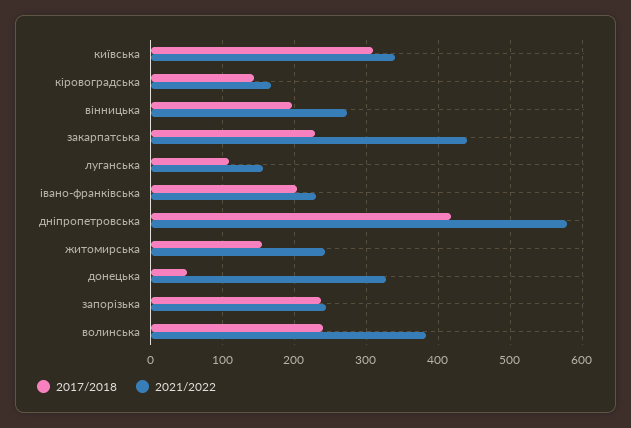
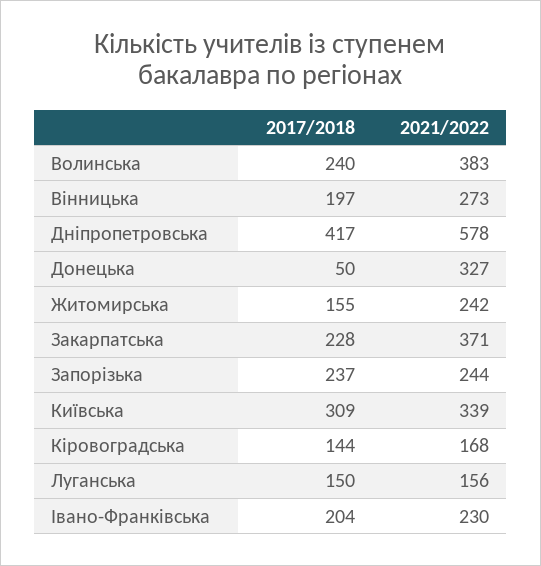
  {
    "2017/2018": {
      "київська": 309,
      "кіровоградська": 144,
      "вінницька": 197,
      "закарпатська": 228,
-     "луганська": 110,
+     "луганська": 150,
      "івано-франківська": 204,
      "дніпропетровська": 417,
      "житомирська": 155,
      "донецька": 50,
      "запорізька": 237,
      "волинська": 240
    },
    "2021/2022": {
      "київська": 339,
      "кіровоградська": 168,
      "вінницька": 273,
-     "закарпатська": 440,
+     "закарпатська": 371,
      "луганська": 156,
      "івано-франківська": 230,
      "дніпропетровська": 578,
      "житомирська": 242,
      "донецька": 327,
      "запорізька": 244,
      "волинська": 383
    }
  }

